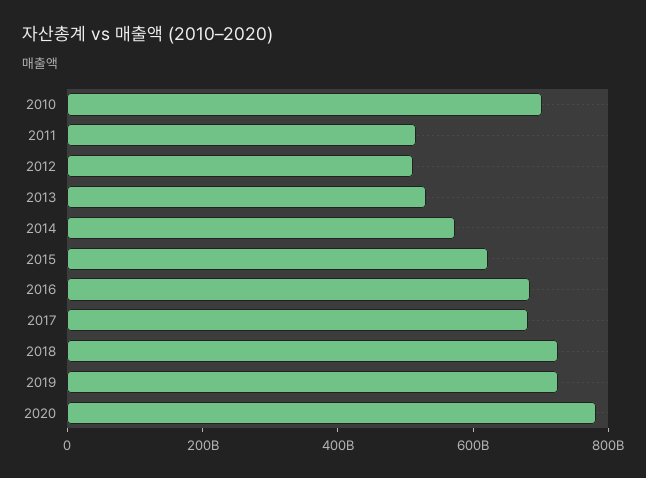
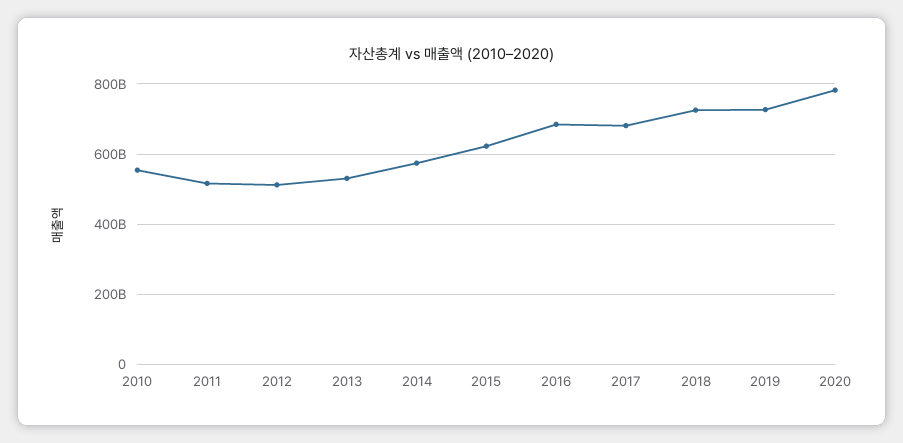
  {
-   "2010": 700000000000,
+   "2010": 560000000000,
    "2011": 520000000000,
    "2012": 520000000000,
    "2013": 540000000000,
    "2014": 580000000000,
    "2015": 620000000000,
    "2016": 680000000000,
    "2017": 680000000000,
    "2018": 720000000000,
    "2019": 720000000000,
    "2020": 780000000000
  }

